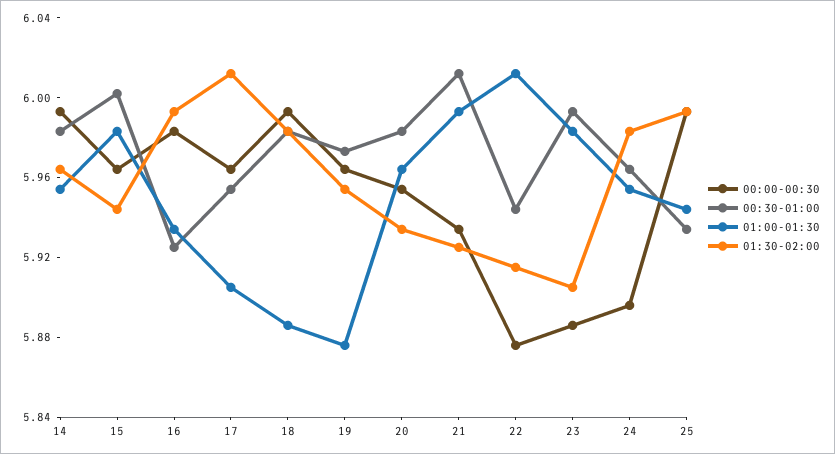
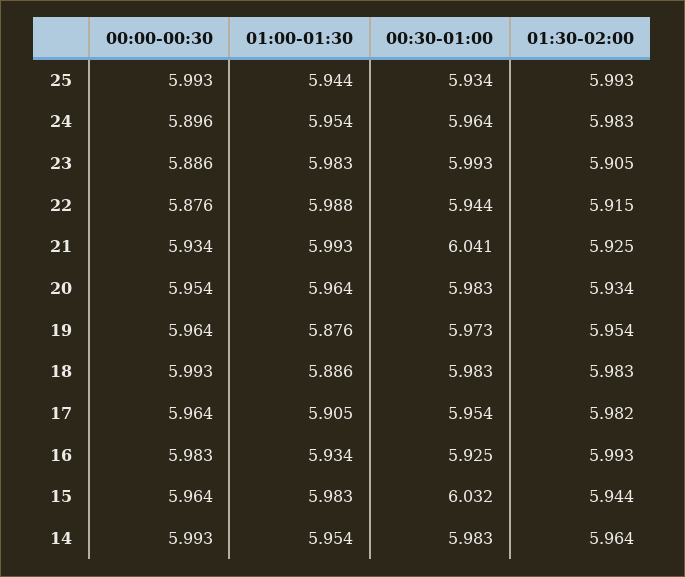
  {
    "00:00-00:30": {
      "14": 5.993,
      "15": 5.964,
      "16": 5.983,
      "17": 5.964,
      "18": 5.993,
      "19": 5.964,
      "20": 5.954,
      "21": 5.934,
      "22": 5.876,
      "23": 5.886,
      "24": 5.896,
      "25": 5.993
    },
    "00:30-01:00": {
      "14": 5.983,
-     "15": 6,
+     "15": 6.032,
      "16": 5.925,
      "17": 5.954,
      "18": 5.983,
      "19": 5.973,
      "20": 5.983,
-     "21": 6.01,
+     "21": 6.041,
      "22": 5.944,
      "23": 5.993,
      "24": 5.964,
      "25": 5.934
    },
    "01:00-01:30": {
      "14": 5.954,
      "15": 5.983,
      "16": 5.934,
      "17": 5.905,
      "18": 5.886,
      "19": 5.876,
      "20": 5.964,
      "21": 5.993,
-     "22": 6.01,
+     "22": 5.988,
      "23": 5.983,
      "24": 5.954,
      "25": 5.944
    },
    "01:30-02:00": {
      "14": 5.964,
      "15": 5.944,
      "16": 5.993,
-     "17": 6.01,
+     "17": 5.982,
      "18": 5.983,
      "19": 5.954,
      "20": 5.934,
      "21": 5.925,
      "22": 5.915,
      "23": 5.905,
      "24": 5.983,
      "25": 5.993
    }
  }

